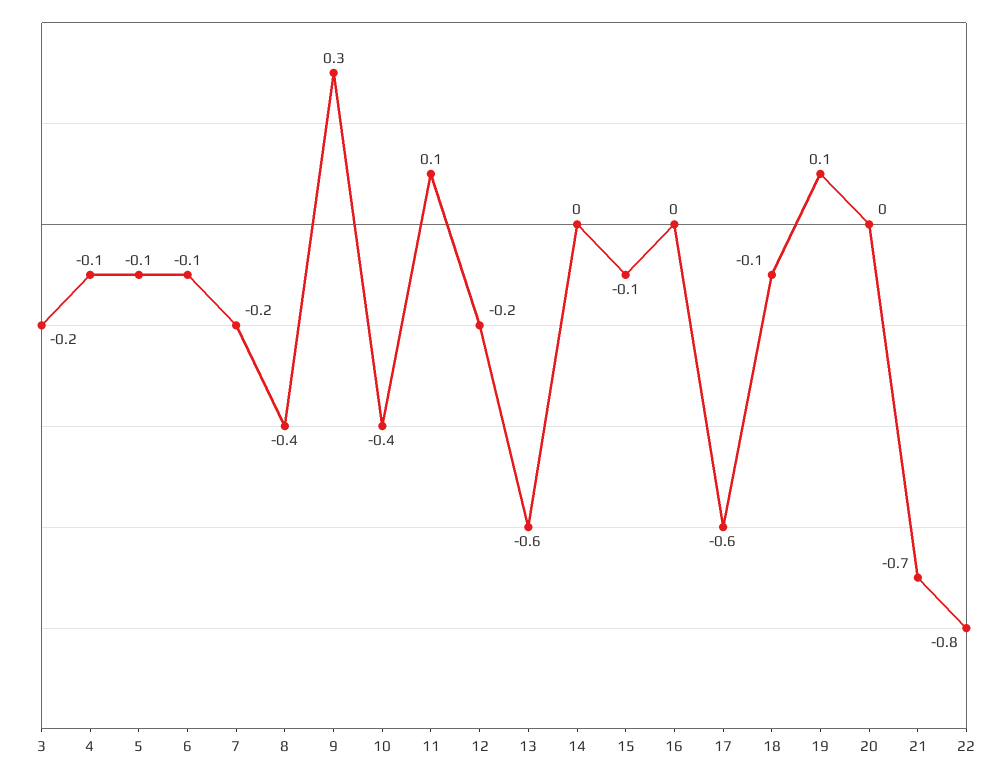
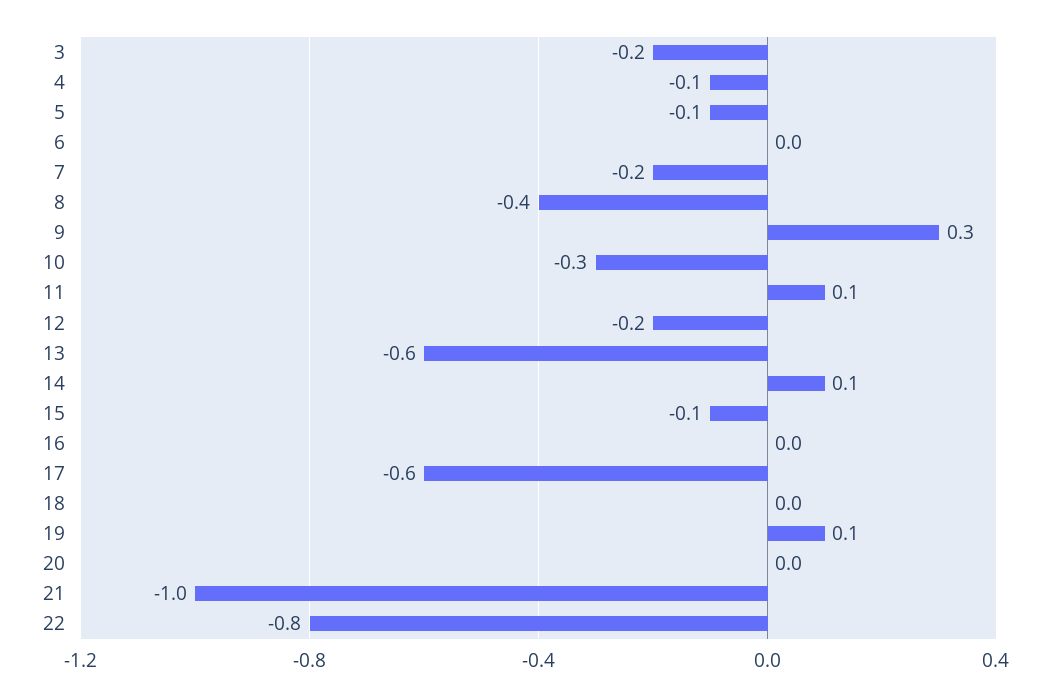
  {
    "3": -0.2,
    "4": -0.1,
    "5": -0.1,
-   "6": -0.1,
+   "6": 0,
    "7": -0.2,
    "8": -0.4,
    "9": 0.3,
-   "10": -0.4,
+   "10": -0.3,
    "11": 0.1,
    "12": -0.2,
    "13": -0.6,
-   "14": 0,
+   "14": 0.1,
    "15": -0.1,
    "16": 0,
    "17": -0.6,
-   "18": -0.1,
+   "18": 0,
    "19": 0.1,
    "20": 0,
-   "21": -0.7,
+   "21": -1,
    "22": -0.8
  }

